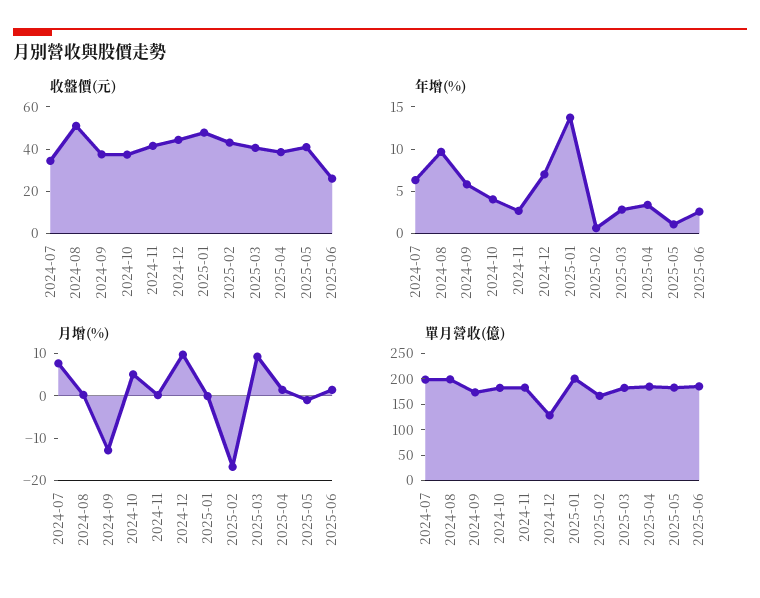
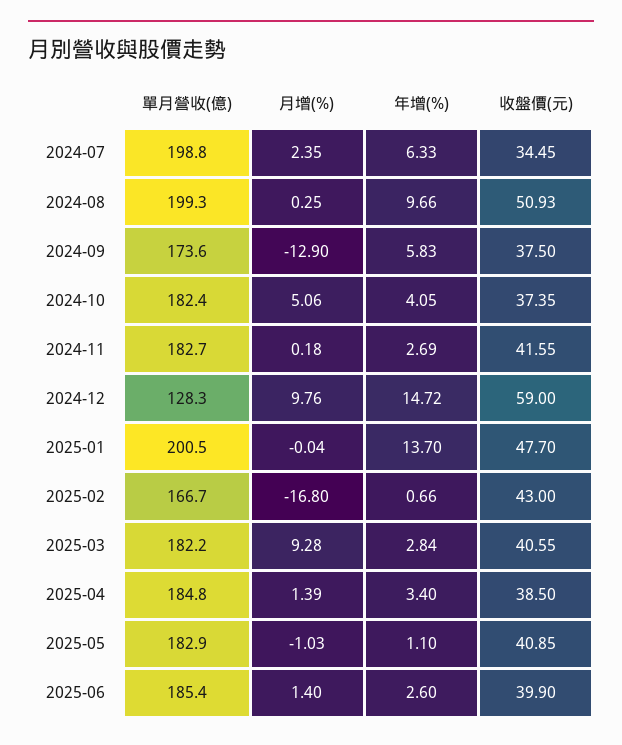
  {
    "收盤價(元)": {
      "2024-07": 34.45,
      "2024-08": 50.93,
      "2024-09": 37.5,
      "2024-10": 37.35,
      "2024-11": 41.55,
-     "2024-12": 45,
+     "2024-12": 59,
      "2025-01": 47.7,
      "2025-02": 43,
      "2025-03": 40.55,
      "2025-04": 38.5,
      "2025-05": 40.85,
-     "2025-06": 25
+     "2025-06": 39.9
    },
    "年增(%)": {
      "2024-07": 6.33,
      "2024-08": 9.66,
      "2024-09": 5.83,
      "2024-10": 4.05,
      "2024-11": 2.69,
-     "2024-12": 7,
+     "2024-12": 14.72,
      "2025-01": 13.7,
      "2025-02": 0.66,
      "2025-03": 2.84,
      "2025-04": 3.4,
      "2025-05": 1.1,
      "2025-06": 2.6
    },
    "月增(%)": {
-     "2024-07": 8,
+     "2024-07": 2.35,
      "2024-08": 0.25,
      "2024-09": -12.9,
      "2024-10": 5.06,
      "2024-11": 0.18,
      "2024-12": 9.76,
      "2025-01": -0.04,
      "2025-02": -16.8,
      "2025-03": 9.28,
      "2025-04": 1.39,
      "2025-05": -1.03,
      "2025-06": 1.4
    },
    "單月營收(億)": {
      "2024-07": 198.8,
      "2024-08": 199.3,
      "2024-09": 173.6,
      "2024-10": 182.4,
      "2024-11": 182.7,
      "2024-12": 128.3,
      "2025-01": 200.5,
      "2025-02": 166.7,
      "2025-03": 182.2,
      "2025-04": 184.8,
      "2025-05": 182.9,
      "2025-06": 185.4
    }
  }

